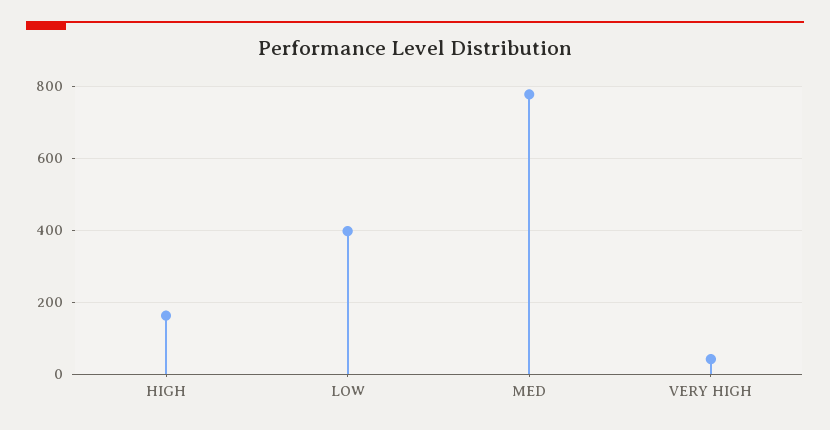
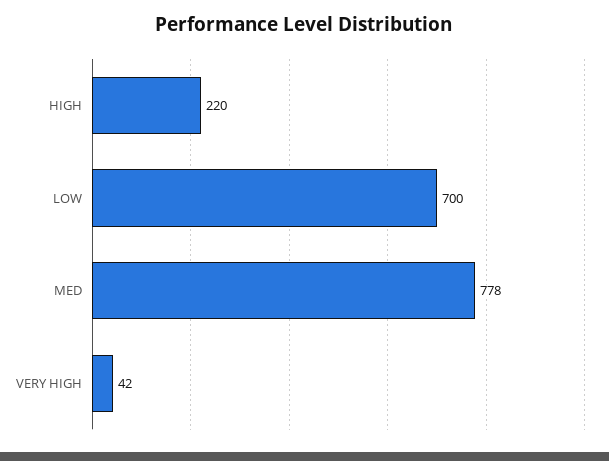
  {
-   "HIGH": 160,
+   "HIGH": 220,
-   "LOW": 400,
+   "LOW": 700,
    "MED": 778,
    "VERY HIGH": 42
  }

